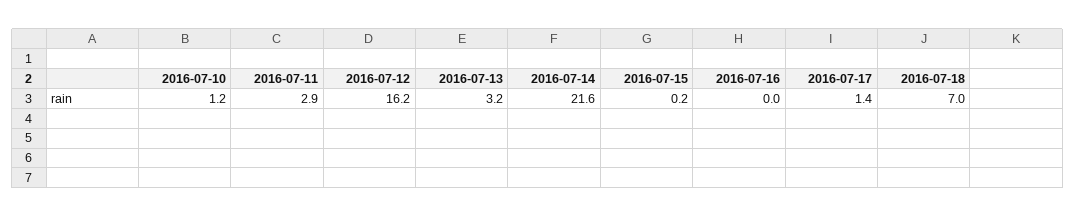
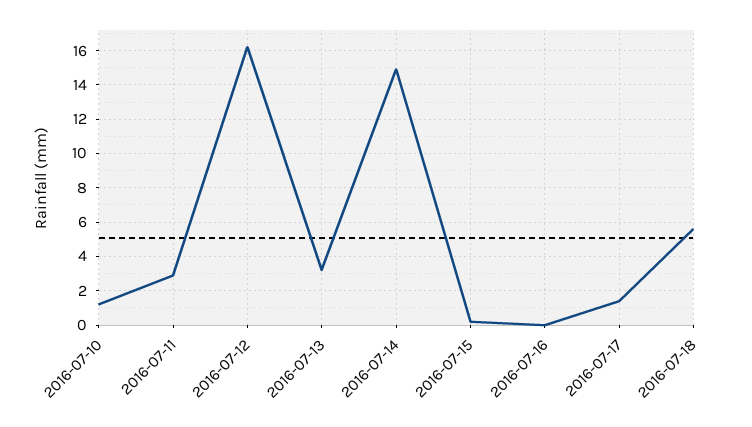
  {
    "2016-07-10": 1.2,
    "2016-07-11": 2.9,
    "2016-07-12": 16.2,
    "2016-07-13": 3.2,
-   "2016-07-14": 21.6,
+   "2016-07-14": 15,
    "2016-07-15": 0.2,
    "2016-07-16": 0,
    "2016-07-17": 1.4,
-   "2016-07-18": 7
+   "2016-07-18": 5.5
  }

